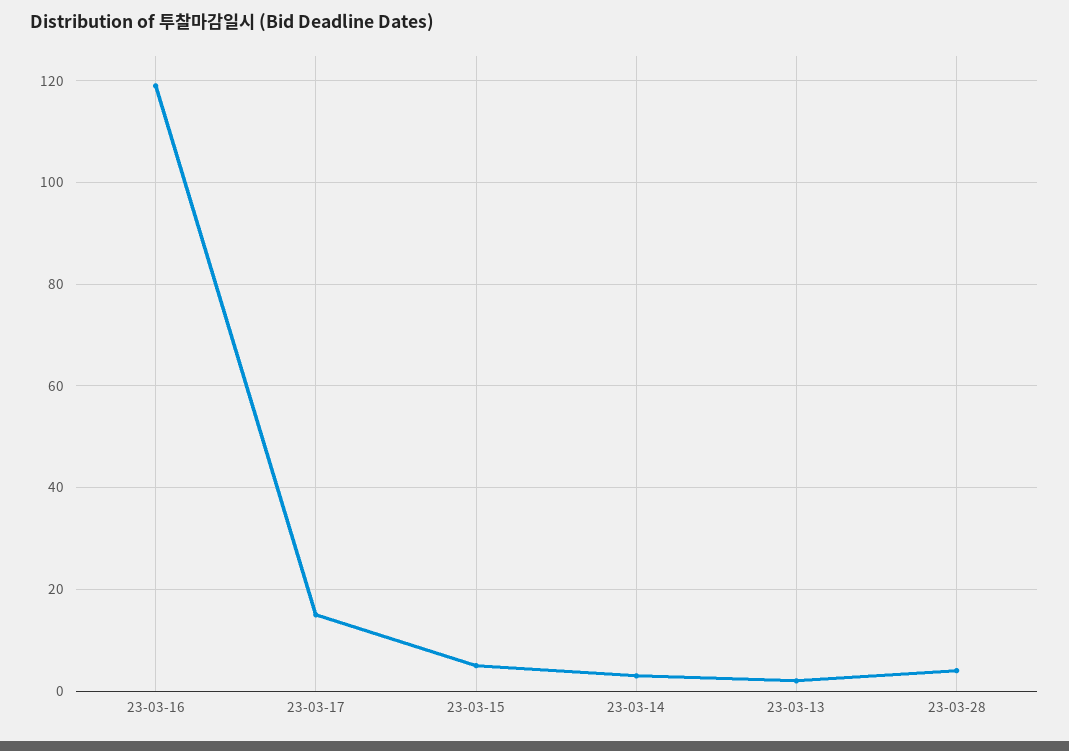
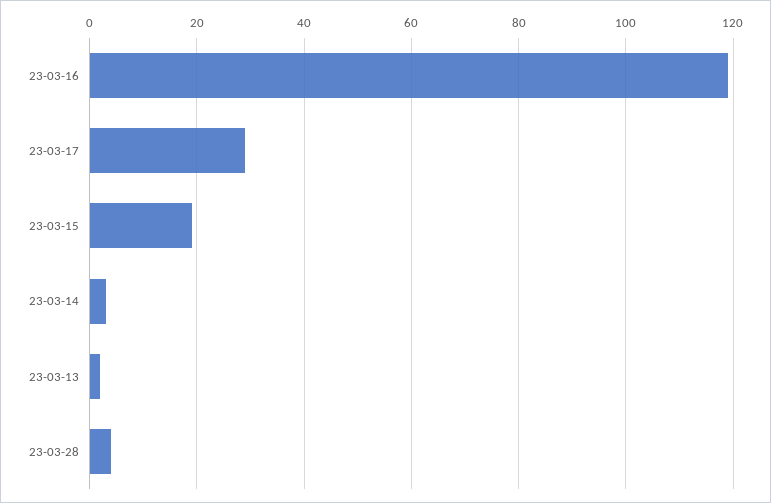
  {
    "23-03-16": 120,
-   "23-03-17": 15,
+   "23-03-17": 30,
-   "23-03-15": 5,
+   "23-03-15": 20,
    "23-03-14": 5,
    "23-03-13": 0,
    "23-03-28": 5
  }

